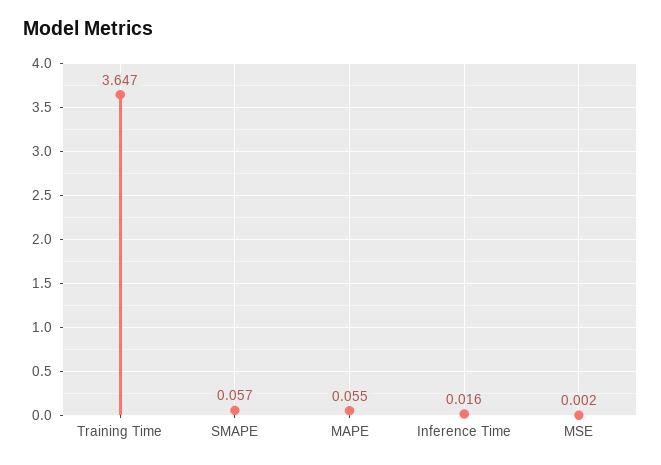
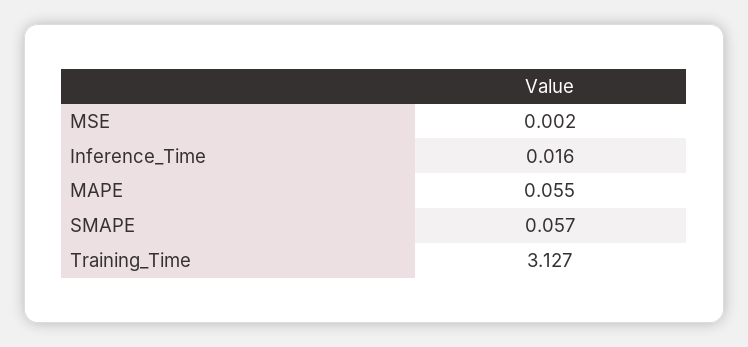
  {
-   "Training Time": 3.647,
+   "Training Time": 3.127,
    "SMAPE": 0.057,
    "MAPE": 0.055,
    "Inference Time": 0.016,
    "MSE": 0.002
  }

